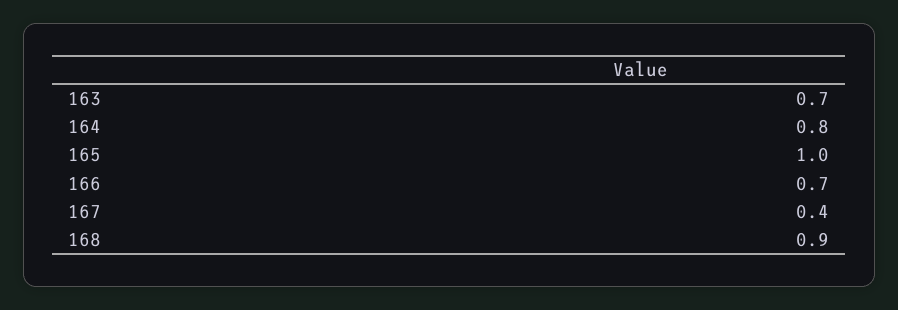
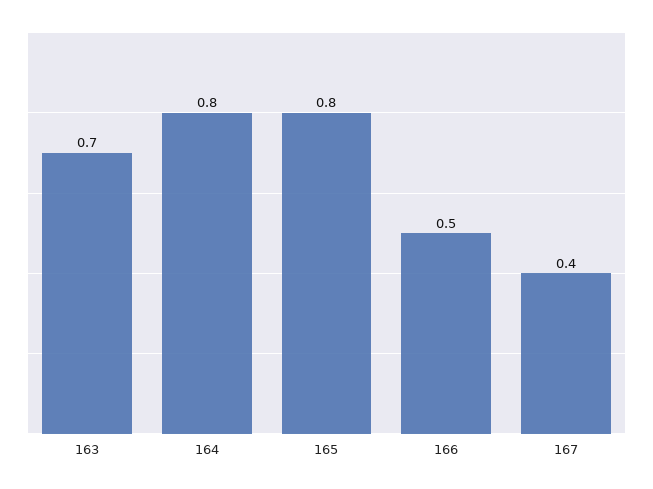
  {
    "163": 0.7,
    "164": 0.8,
-   "165": 1,
+   "165": 0.8,
-   "166": 0.7,
+   "166": 0.5,
-   "167": 0.4,
+   "167": 0.4
-   "168": 0.9
  }

